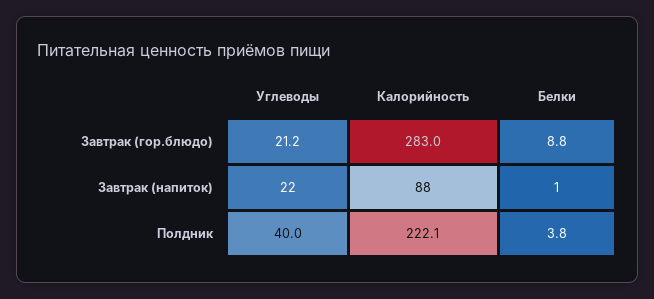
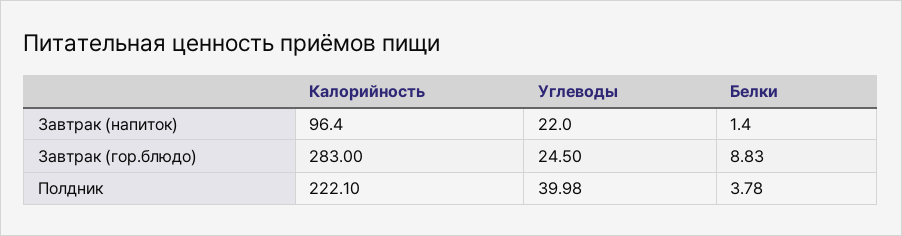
  {
    "Углеводы": {
-     "Завтрак (гор.блюдо)": 21.2,
+     "Завтрак (гор.блюдо)": 24.5,
      "Завтрак (напиток)": 22,
      "Полдник": 39.98
    },
    "Калорийность": {
      "Завтрак (гор.блюдо)": 283,
-     "Завтрак (напиток)": 88,
+     "Завтрак (напиток)": 96.4,
      "Полдник": 222.1
    },
    "Белки": {
      "Завтрак (гор.блюдо)": 8.83,
      "Завтрак (напиток)": 1.4,
      "Полдник": 3.78
    }
  }

